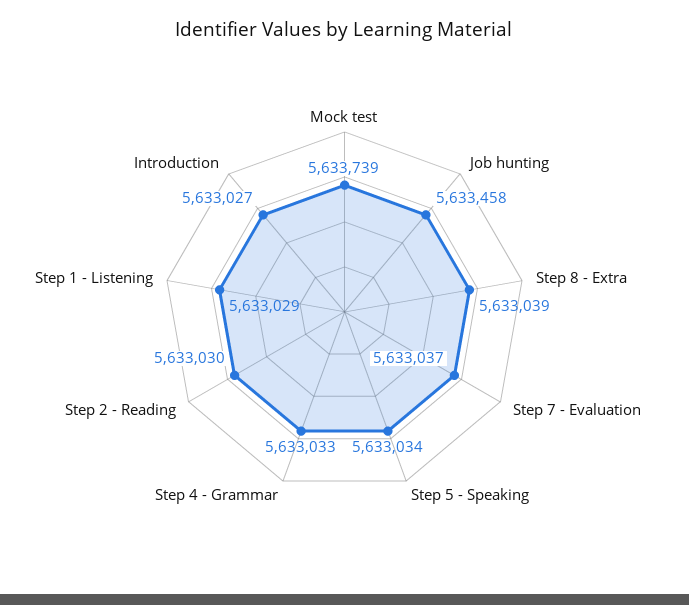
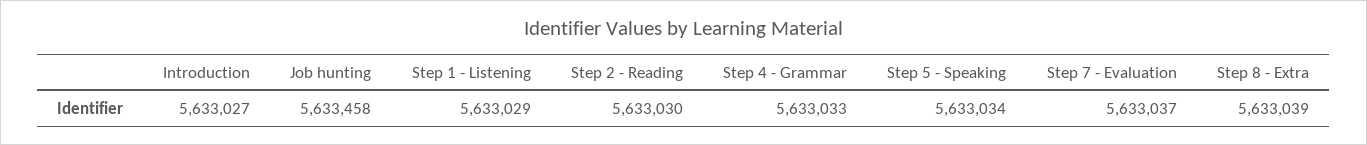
  {
-   "Mock test": 5633739,
    "Job hunting": 5633458,
    "Step 8 - Extra": 5633039,
    "Step 7 - Evaluation": 5633037,
    "Step 5 - Speaking": 5633034,
    "Step 4 - Grammar": 5633033,
    "Step 2 - Reading": 5633030,
    "Step 1 - Listening": 5633029,
    "Introduction": 5633027
  }

